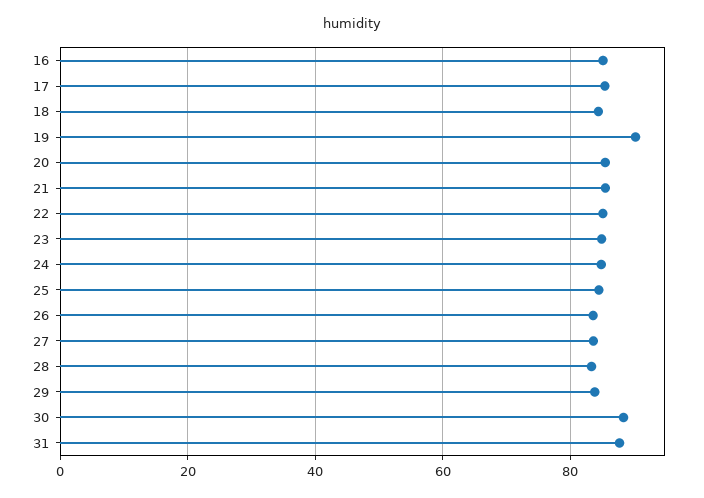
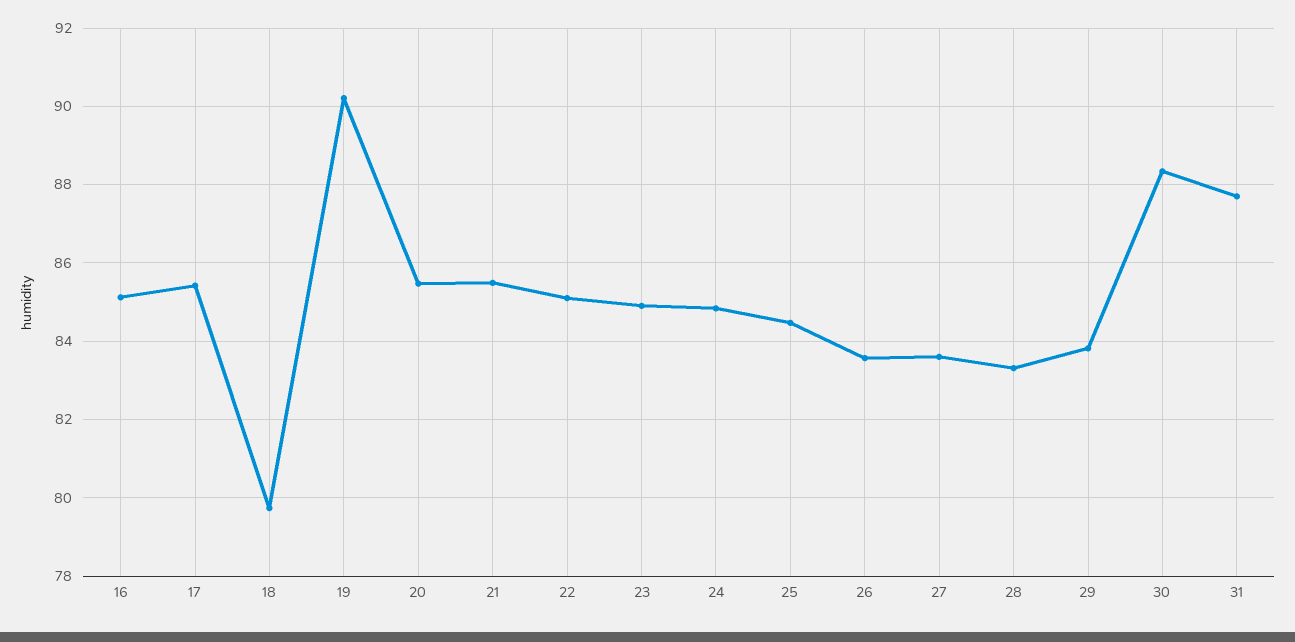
  {
    "16": 85.2,
    "17": 85.4,
-   "18": 84,
+   "18": 79.8,
    "19": 90.2,
    "20": 85.4,
    "21": 85.4,
    "22": 85.2,
    "23": 85,
    "24": 84.8,
    "25": 84.4,
    "26": 83.6,
    "27": 83.6,
    "28": 83.4,
    "29": 83.8,
    "30": 88.4,
    "31": 87.8
  }

